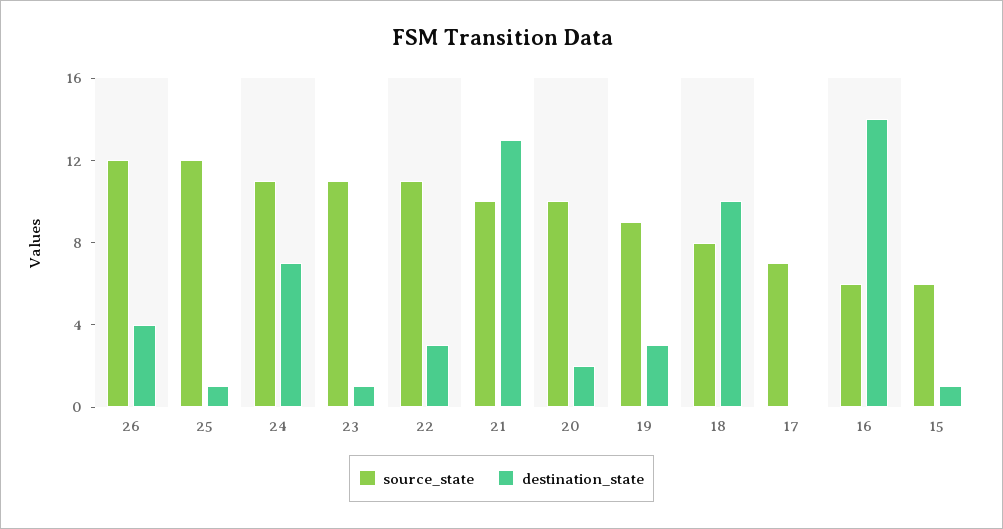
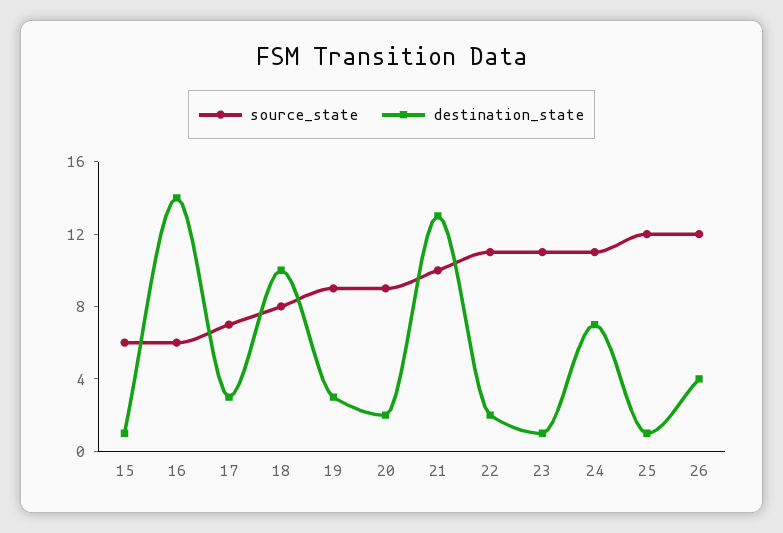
  {
    "source_state": {
      "26": 12,
      "25": 12,
      "24": 11,
      "23": 11,
      "22": 11,
      "21": 10,
-     "20": 10,
+     "20": 9,
      "19": 9,
      "18": 8,
      "17": 7,
      "16": 6,
      "15": 6
    },
    "destination_state": {
      "26": 4,
      "25": 1,
      "24": 7,
      "23": 1,
-     "22": 3,
+     "22": 2,
      "21": 13,
      "20": 2,
      "19": 3,
      "18": 10,
-     "17": 0,
+     "17": 3,
      "16": 14,
      "15": 1
    }
  }

